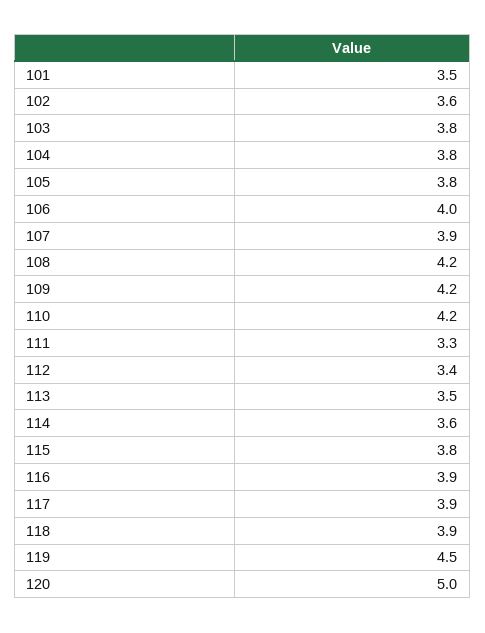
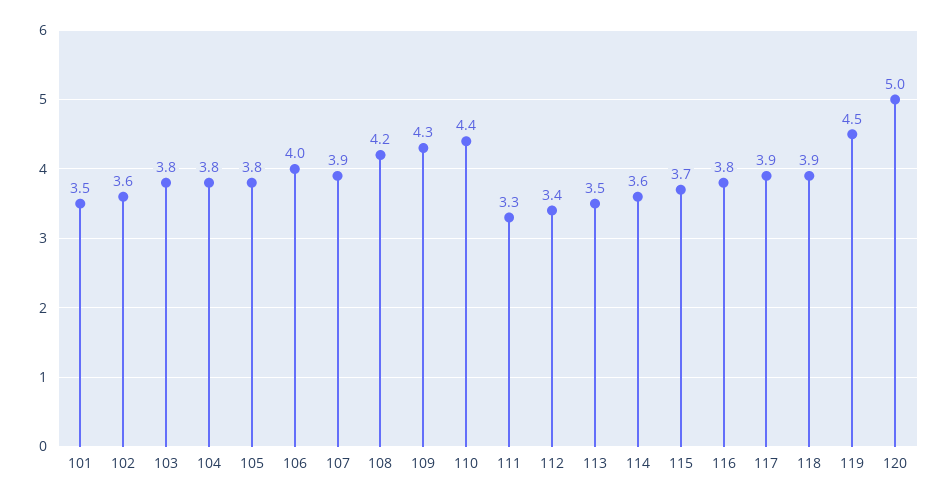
  {
    "101": 3.5,
    "102": 3.6,
    "103": 3.8,
    "104": 3.8,
    "105": 3.8,
    "106": 4,
    "107": 3.9,
    "108": 4.2,
-   "109": 4.2,
+   "109": 4.3,
-   "110": 4.2,
+   "110": 4.4,
    "111": 3.3,
    "112": 3.4,
    "113": 3.5,
    "114": 3.6,
-   "115": 3.8,
+   "115": 3.7,
-   "116": 3.9,
+   "116": 3.8,
    "117": 3.9,
    "118": 3.9,
    "119": 4.5,
    "120": 5
  }

